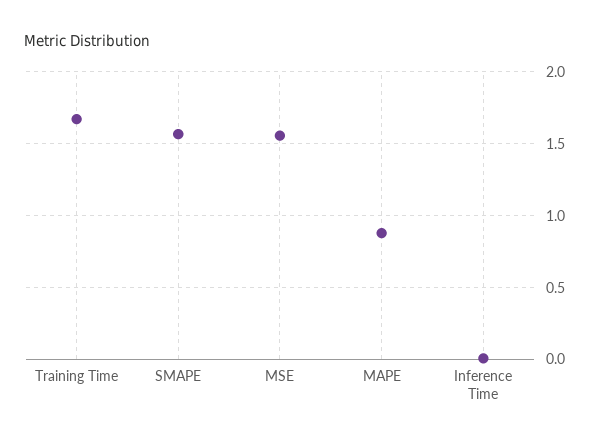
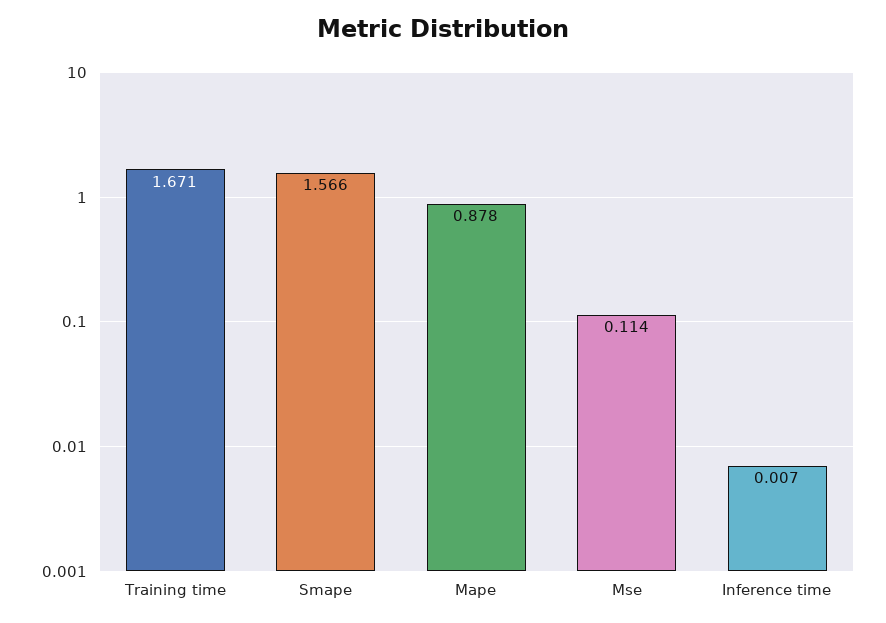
  {
    "Training Time": 1.671,
    "SMAPE": 1.566,
-   "MSE": 1.55,
+   "MSE": 0.114,
    "MAPE": 0.878,
    "Inference Time": 0.007
  }

